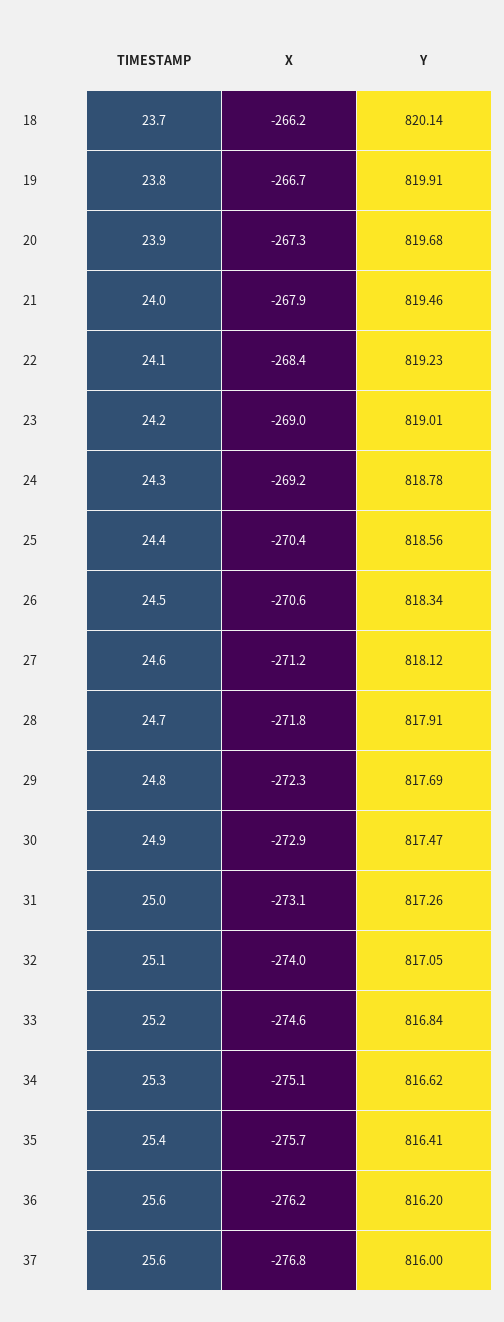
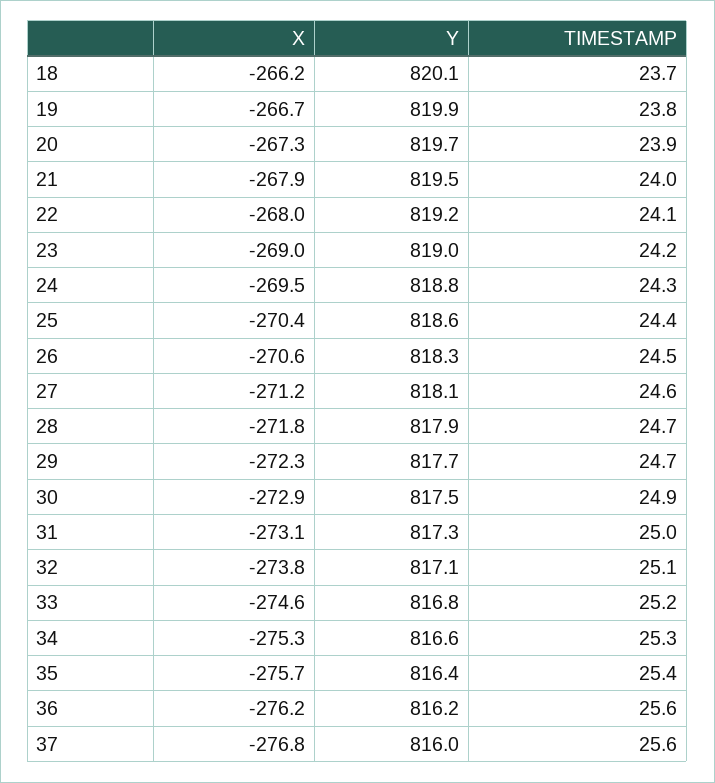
  {
    "TIMESTAMP": {
      "18": 23.7,
      "19": 23.8,
      "20": 23.9,
      "21": 24,
      "22": 24.1,
      "23": 24.2,
      "24": 24.3,
      "25": 24.4,
      "26": 24.5,
      "27": 24.6,
      "28": 24.7,
-     "29": 24.8,
+     "29": 24.7,
      "30": 24.9,
      "31": 25,
      "32": 25.1,
      "33": 25.2,
      "34": 25.3,
      "35": 25.4,
      "36": 25.6,
      "37": 25.6
    },
    "X": {
      "18": -266.2,
      "19": -266.7,
      "20": -267.3,
      "21": -267.9,
-     "22": -268.4,
+     "22": -268,
      "23": -269,
-     "24": -269.2,
+     "24": -269.5,
      "25": -270.4,
      "26": -270.6,
      "27": -271.2,
      "28": -271.8,
      "29": -272.3,
      "30": -272.9,
      "31": -273.1,
-     "32": -274,
+     "32": -273.8,
      "33": -274.6,
-     "34": -275.1,
+     "34": -275.3,
      "35": -275.7,
      "36": -276.2,
      "37": -276.8
    },
    "Y": {
      "18": 820.14,
      "19": 819.91,
      "20": 819.68,
      "21": 819.46,
      "22": 819.23,
      "23": 819.01,
      "24": 818.78,
      "25": 818.56,
      "26": 818.34,
      "27": 818.12,
      "28": 817.91,
      "29": 817.69,
      "30": 817.47,
      "31": 817.26,
      "32": 817.05,
      "33": 816.84,
      "34": 816.62,
      "35": 816.41,
      "36": 816.2,
      "37": 816
    }
  }

